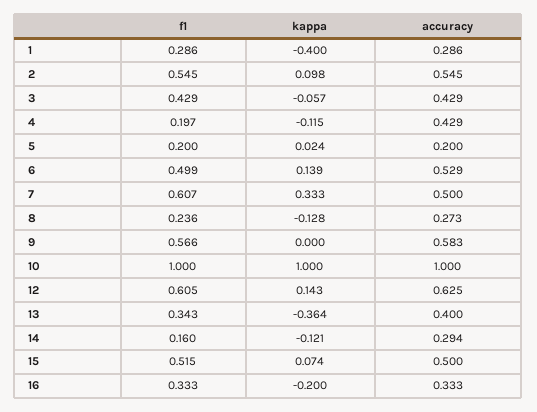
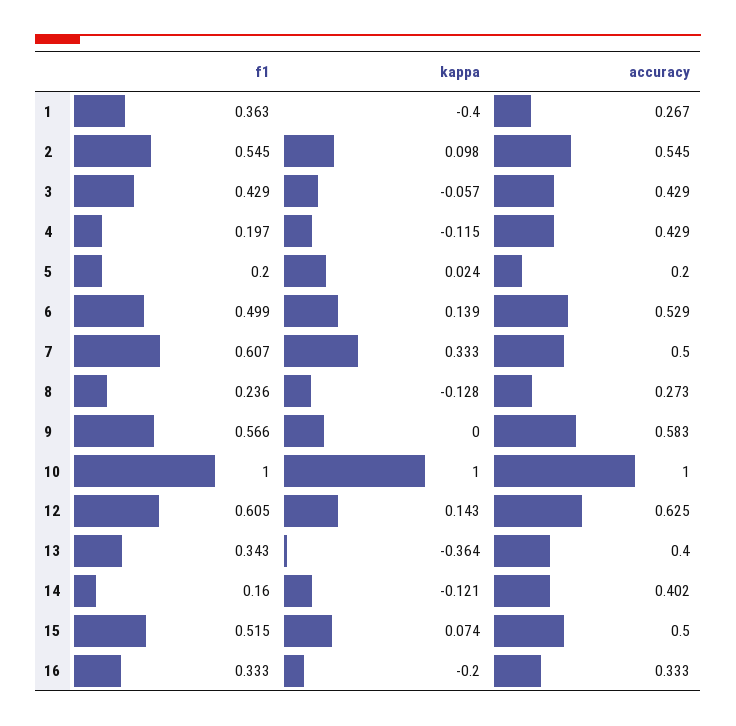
  {
    "f1": {
-     "1": 0.286,
+     "1": 0.363,
      "2": 0.545,
      "3": 0.429,
      "4": 0.197,
      "5": 0.2,
      "6": 0.499,
      "7": 0.607,
      "8": 0.236,
      "9": 0.566,
      "10": 1,
      "12": 0.605,
      "13": 0.343,
      "14": 0.16,
      "15": 0.515,
      "16": 0.333
    },
    "kappa": {
      "1": -0.4,
      "2": 0.098,
      "3": -0.057,
      "4": -0.115,
      "5": 0.024,
      "6": 0.139,
      "7": 0.333,
      "8": -0.128,
      "9": 0,
      "10": 1,
      "12": 0.143,
      "13": -0.364,
      "14": -0.121,
      "15": 0.074,
      "16": -0.2
    },
    "accuracy": {
-     "1": 0.286,
+     "1": 0.267,
      "2": 0.545,
      "3": 0.429,
      "4": 0.429,
      "5": 0.2,
      "6": 0.529,
      "7": 0.5,
      "8": 0.273,
      "9": 0.583,
      "10": 1,
      "12": 0.625,
      "13": 0.4,
-     "14": 0.294,
+     "14": 0.402,
      "15": 0.5,
      "16": 0.333
    }
  }

